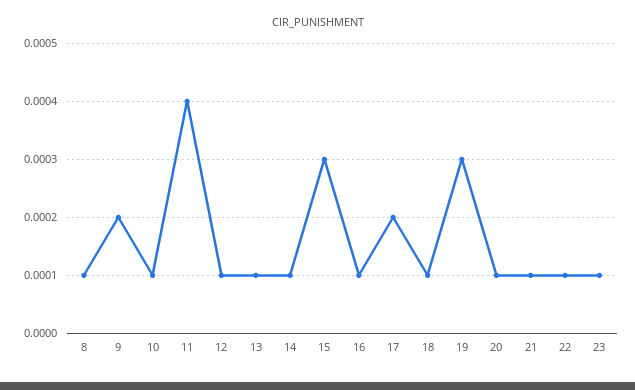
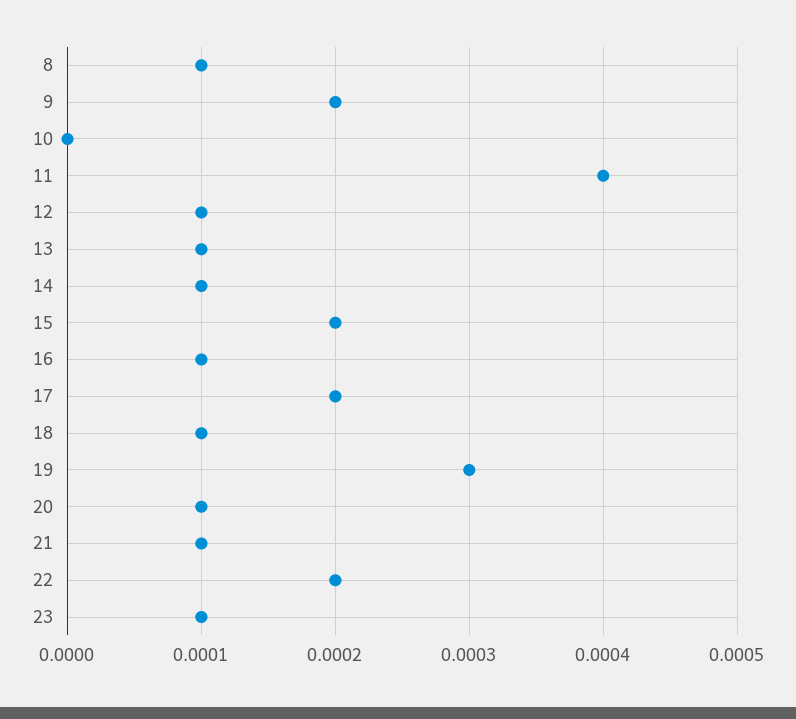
  {
    "8": 0.0001,
    "9": 0.0002,
-   "10": 0.0001,
+   "10": 0,
    "11": 0.0004,
    "12": 0.0001,
    "13": 0.0001,
    "14": 0.0001,
-   "15": 0.0003,
+   "15": 0.0002,
    "16": 0.0001,
    "17": 0.0002,
    "18": 0.0001,
    "19": 0.0003,
    "20": 0.0001,
    "21": 0.0001,
-   "22": 0.0001,
+   "22": 0.0002,
    "23": 0.0001
  }

